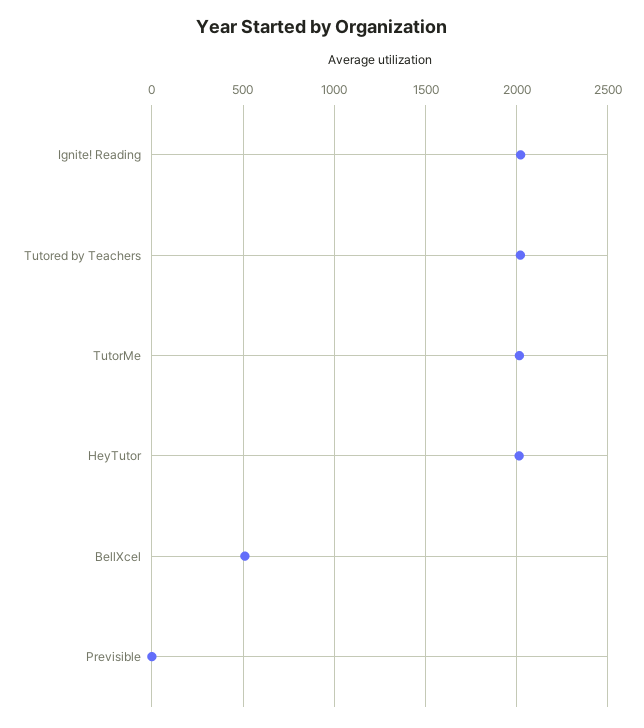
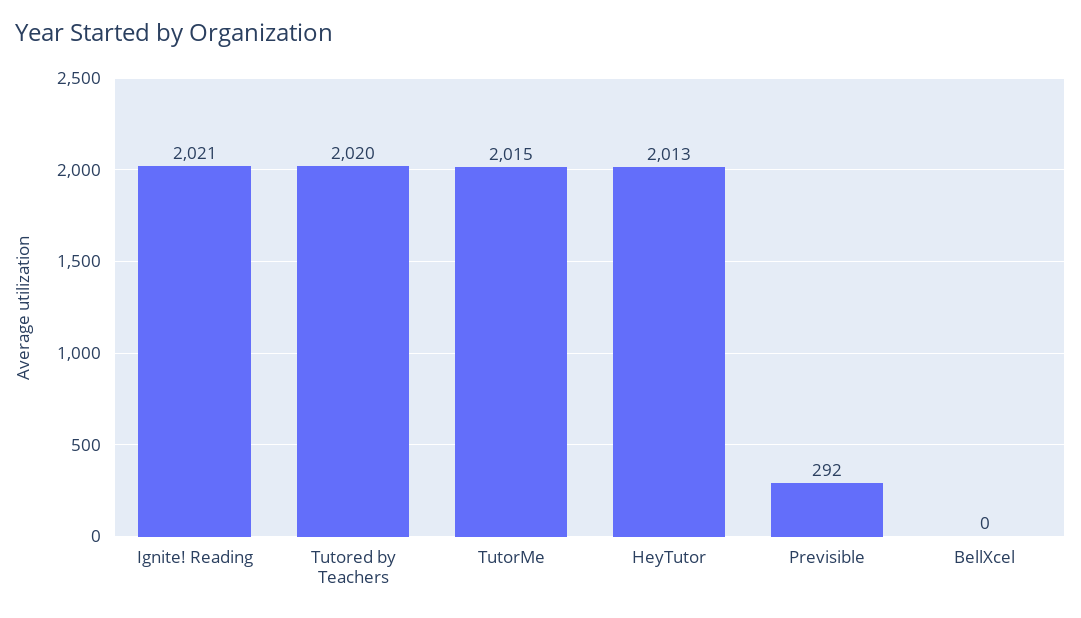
  {
    "Ignite! Reading": 2021,
    "Tutored by Teachers": 2020,
    "TutorMe": 2015,
    "HeyTutor": 2013,
-   "BellXcel": 500,
+   "BellXcel": 0,
-   "Previsible": 0
+   "Previsible": 292
  }

